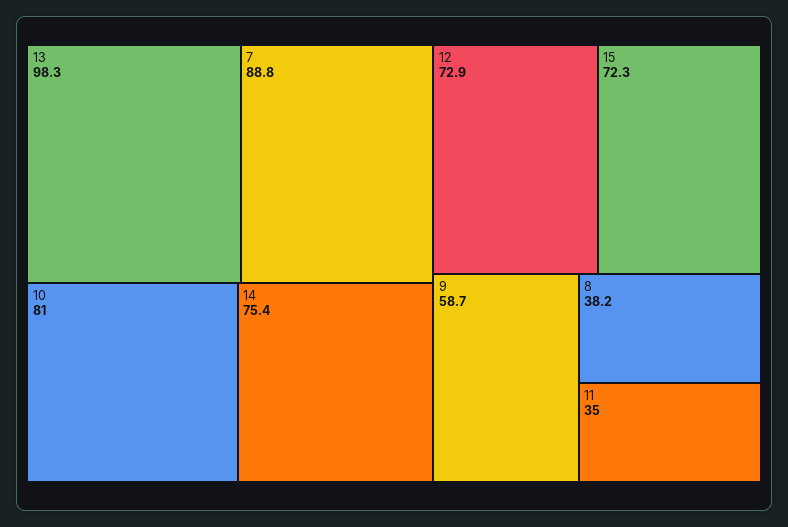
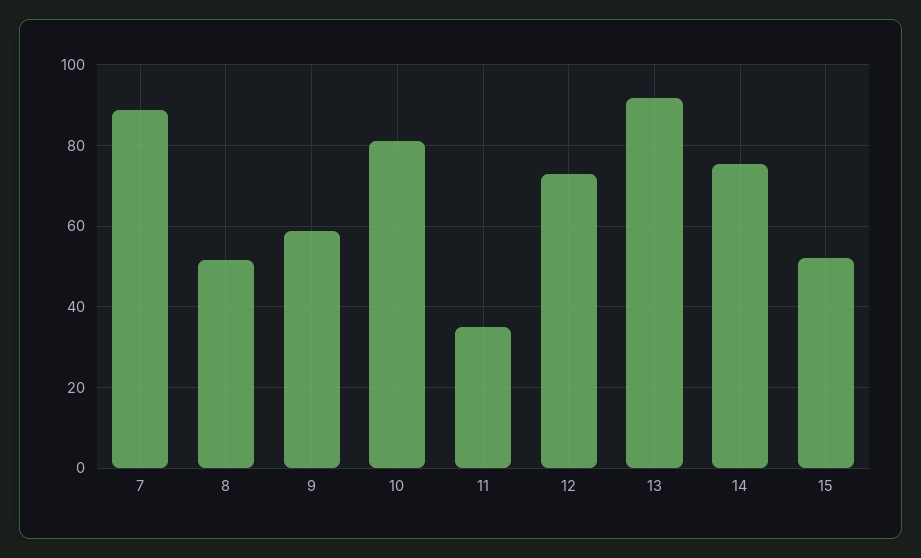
  {
-   "13": 98.3,
+   "13": 92,
    "7": 88.8,
    "10": 81,
    "14": 75.4,
    "12": 72.9,
-   "15": 72.3,
+   "15": 52,
    "9": 58.7,
-   "8": 38.2,
+   "8": 52,
    "11": 35
  }

